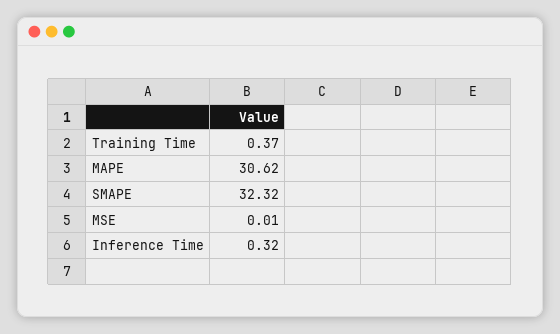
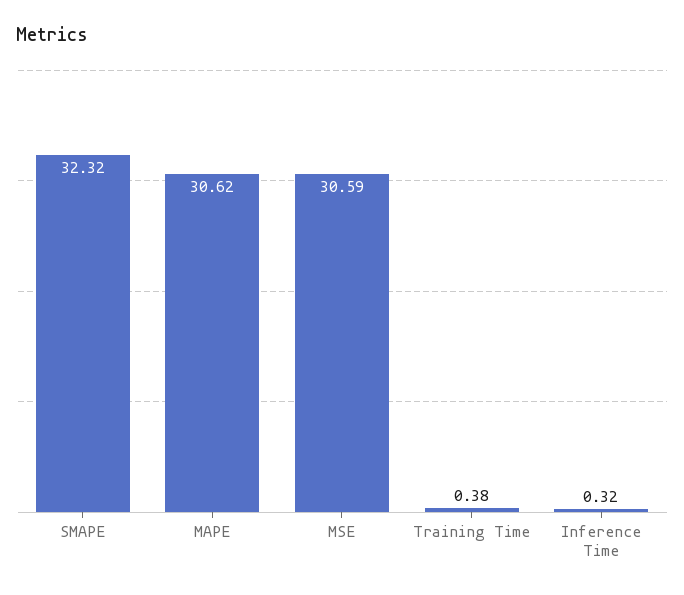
  {
-   "Training Time": 0.37,
+   "Training Time": 0.38,
    "MAPE": 30.62,
    "SMAPE": 32.32,
-   "MSE": 0.01,
+   "MSE": 30.59,
    "Inference Time": 0.32
  }

